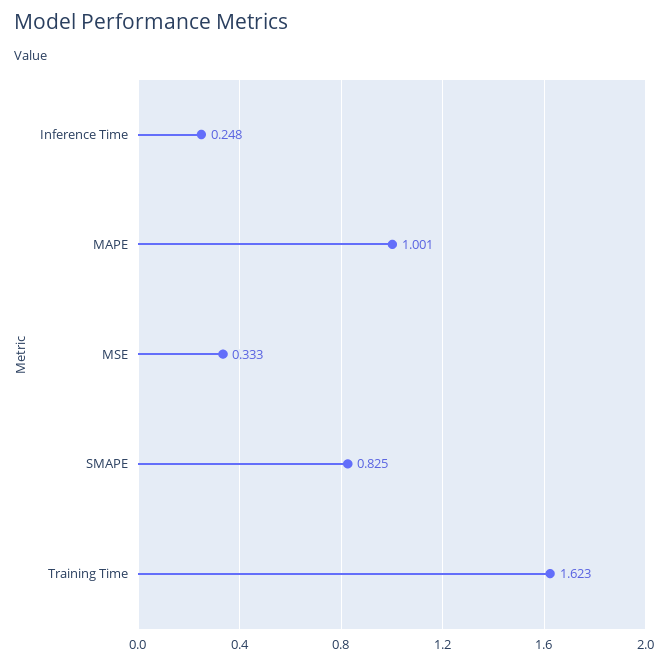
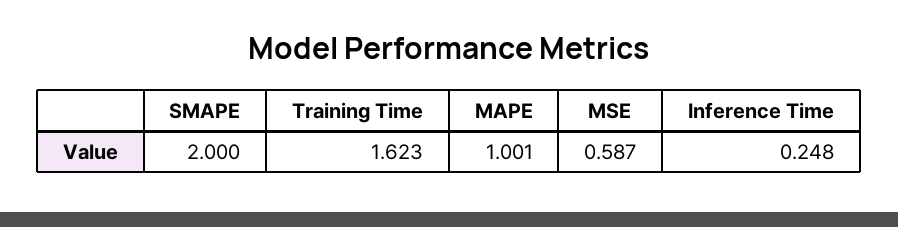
  {
    "Inference Time": 0.248,
    "MAPE": 1.001,
-   "MSE": 0.333,
+   "MSE": 0.587,
-   "SMAPE": 0.825,
+   "SMAPE": 2,
    "Training Time": 1.623
  }

